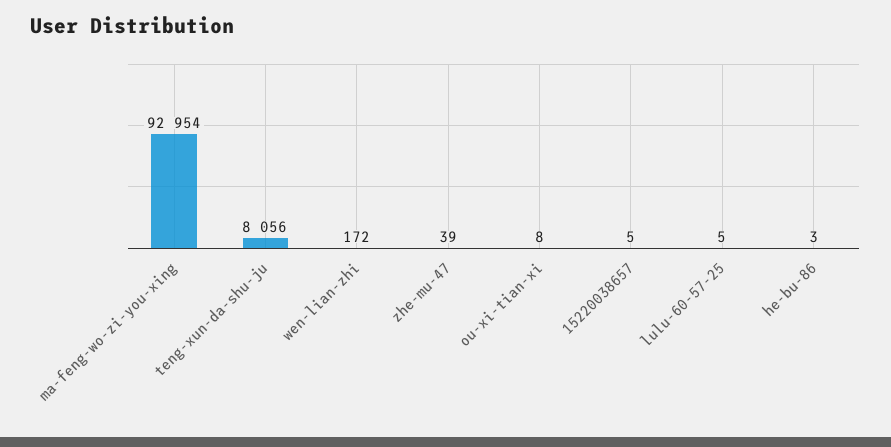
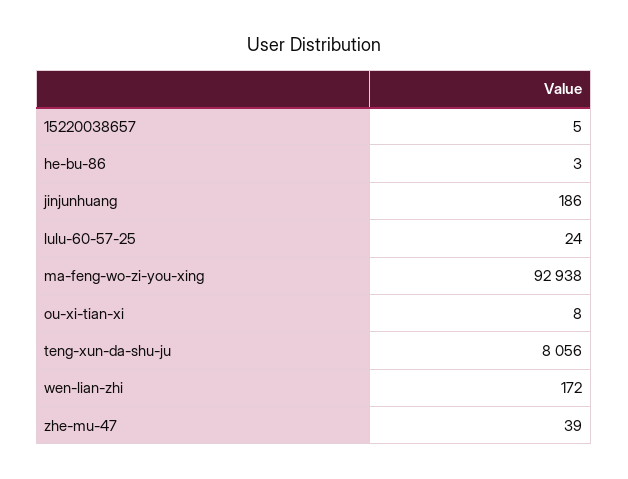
  {
-   "ma-feng-wo-zi-you-xing": 92954,
+   "ma-feng-wo-zi-you-xing": 92938,
    "teng-xun-da-shu-ju": 8056,
    "wen-lian-zhi": 172,
    "zhe-mu-47": 39,
    "ou-xi-tian-xi": 8,
    "15220038657": 5,
-   "lulu-60-57-25": 5,
+   "lulu-60-57-25": 24,
-   "he-bu-86": 3
+   "he-bu-86": 3,
+   "jinjunhuang": 186
  }

